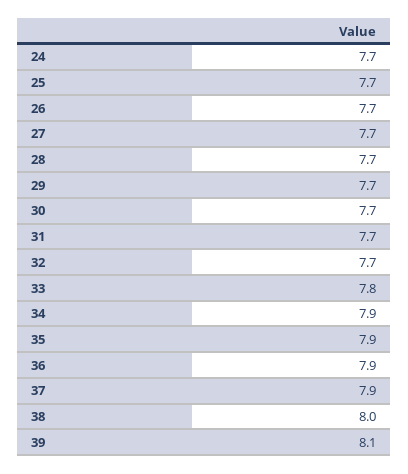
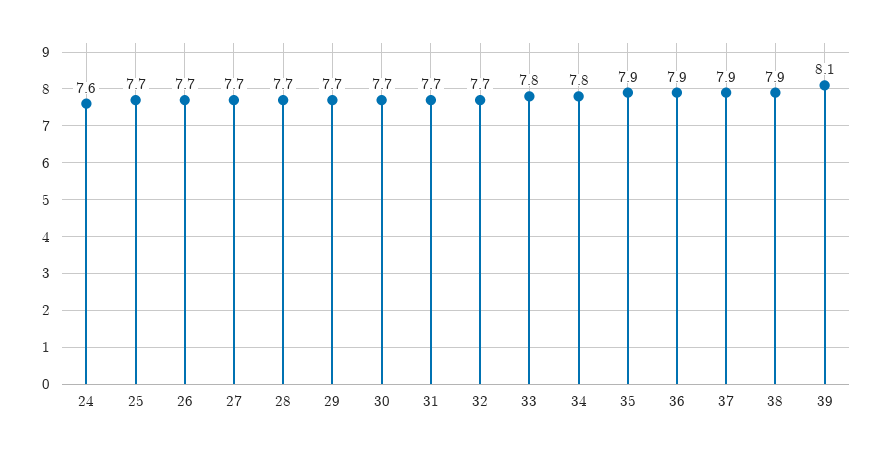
  {
-   "24": 7.7,
+   "24": 7.6,
    "25": 7.7,
    "26": 7.7,
    "27": 7.7,
    "28": 7.7,
    "29": 7.7,
    "30": 7.7,
    "31": 7.7,
    "32": 7.7,
    "33": 7.8,
-   "34": 7.9,
+   "34": 7.8,
    "35": 7.9,
    "36": 7.9,
    "37": 7.9,
-   "38": 8,
+   "38": 7.9,
    "39": 8.1
  }

